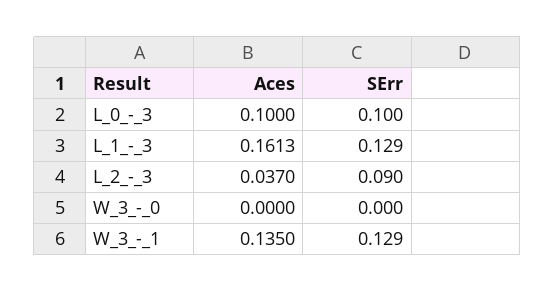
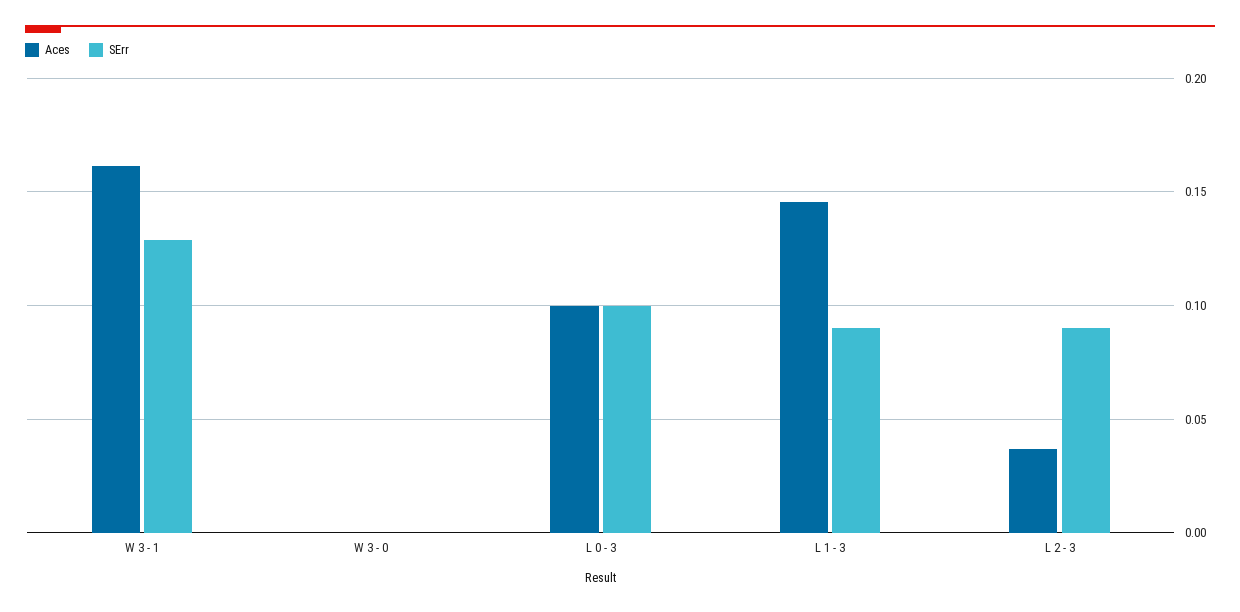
  {
    "Aces": {
      "L_0_-_3": 0.1,
-     "L_1_-_3": 0.1613,
+     "L_1_-_3": 0.145,
      "L_2_-_3": 0.037,
      "W_3_-_0": 0,
-     "W_3_-_1": 0.135
+     "W_3_-_1": 0.16
    },
    "SErr": {
      "L_0_-_3": 0.1,
-     "L_1_-_3": 0.129,
+     "L_1_-_3": 0.09,
      "L_2_-_3": 0.09,
      "W_3_-_0": 0,
      "W_3_-_1": 0.129
    }
  }

